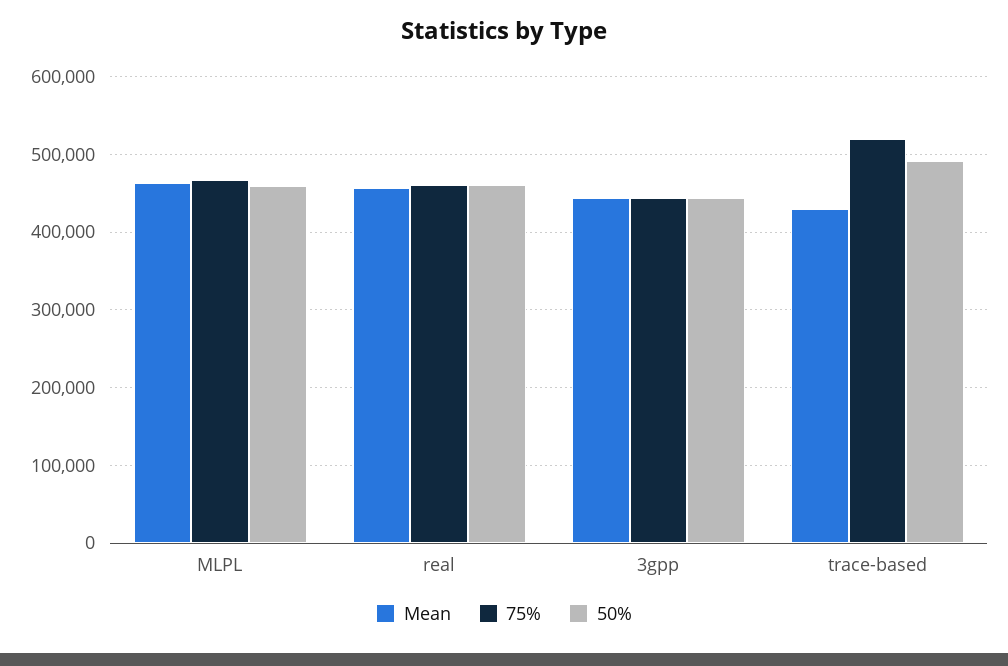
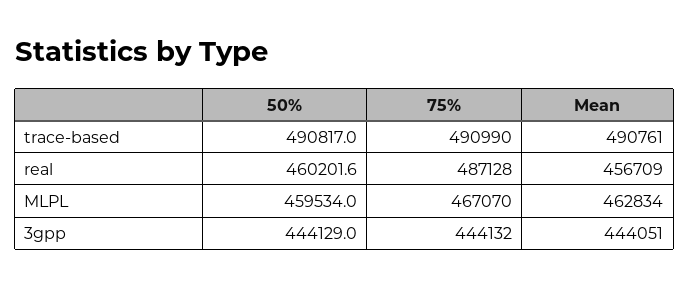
  {
    "Mean": {
      "MLPL": 462834,
      "real": 456709,
      "3gpp": 444051,
-     "trace-based": 430000
+     "trace-based": 490761
    },
    "75%": {
      "MLPL": 467070,
-     "real": 460000,
+     "real": 487128,
      "3gpp": 444132,
-     "trace-based": 520000
+     "trace-based": 490990
    },
    "50%": {
      "MLPL": 459534,
      "real": 460201.6,
      "3gpp": 444129,
      "trace-based": 490817
    }
  }

